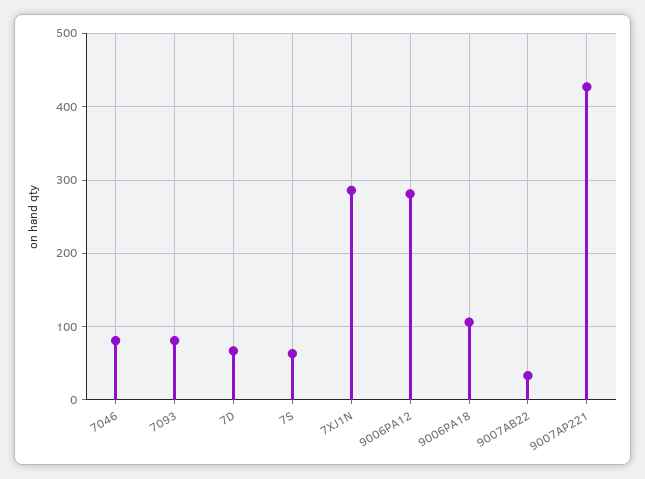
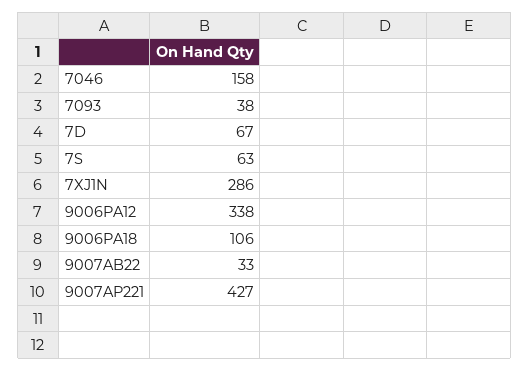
  {
-   "7046": 80,
+   "7046": 158,
-   "7093": 80,
+   "7093": 38,
    "7D": 67,
    "7S": 63,
    "7XJ1N": 286,
-   "9006PA12": 280,
+   "9006PA12": 338,
    "9006PA18": 106,
    "9007AB22": 33,
    "9007AP221": 427
  }

